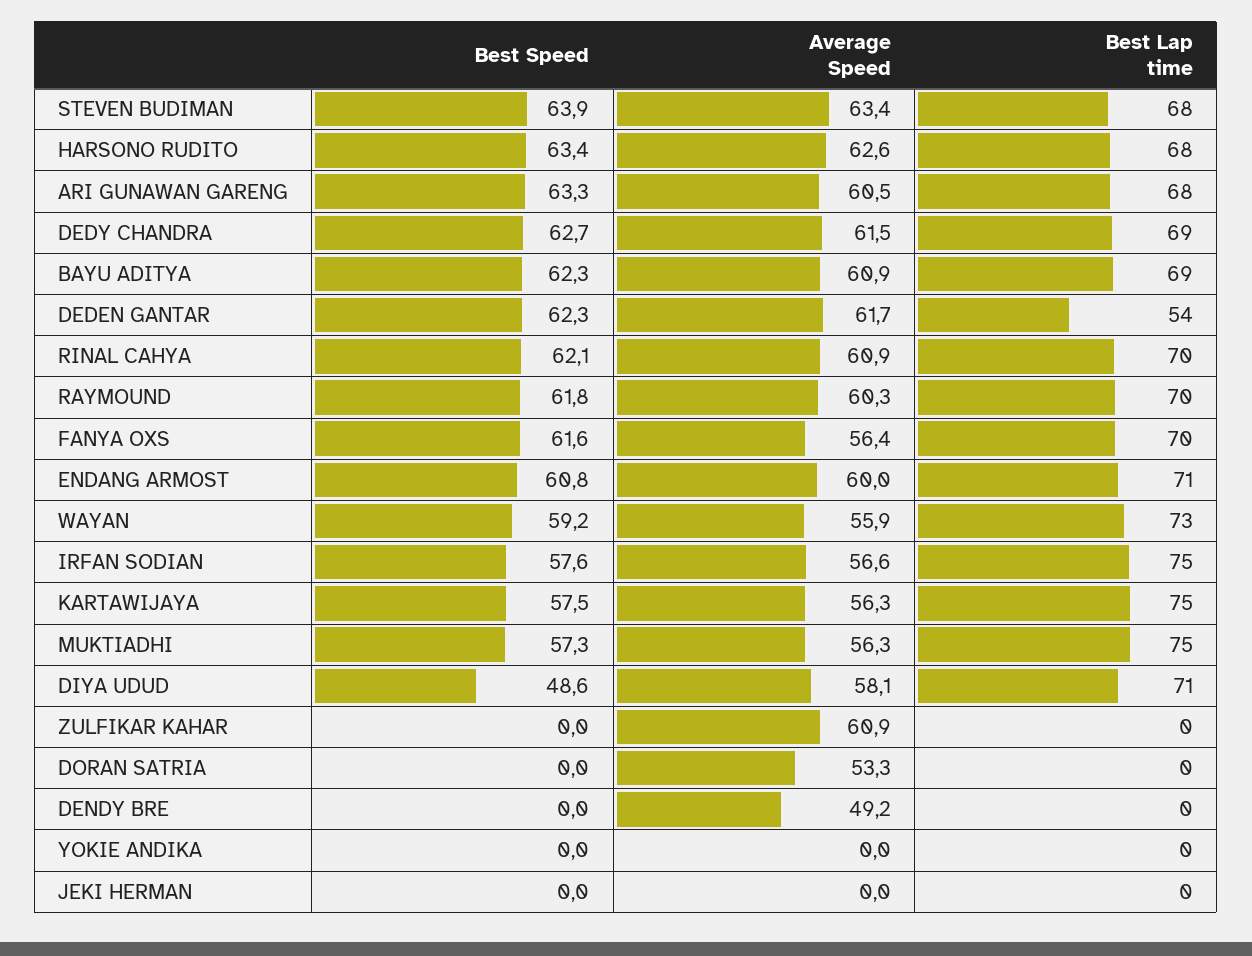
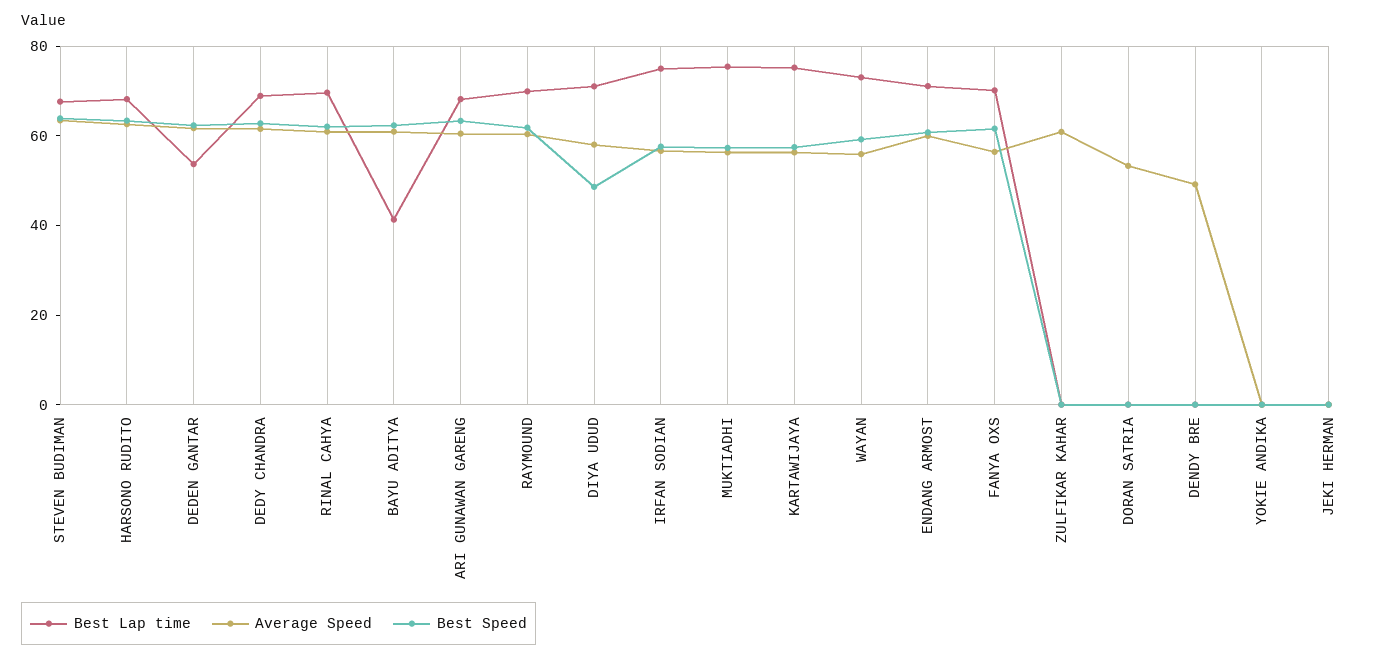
  {
    "Best Speed": {
      "STEVEN BUDIMAN": 63.9,
      "HARSONO RUDITO": 63.4,
      "ARI GUNAWAN GARENG": 63.3,
      "DEDY CHANDRA": 62.7,
      "BAYU ADITYA": 62.3,
      "DEDEN GANTAR": 62.3,
      "RINAL CAHYA": 62.1,
      "RAYMOUND": 61.8,
      "FANYA OXS": 61.6,
      "ENDANG ARMOST": 60.8,
      "WAYAN": 59.2,
      "IRFAN SODIAN": 57.6,
      "KARTAWIJAYA": 57.5,
      "MUKTIADHI": 57.3,
      "DIYA UDUD": 48.6,
      "ZULFIKAR KAHAR": 0,
      "DORAN SATRIA": 0,
      "DENDY BRE": 0,
      "YOKIE ANDIKA": 0,
      "JEKI HERMAN": 0
    },
    "Average Speed": {
      "STEVEN BUDIMAN": 63.4,
      "HARSONO RUDITO": 62.6,
      "ARI GUNAWAN GARENG": 60.5,
      "DEDY CHANDRA": 61.5,
      "BAYU ADITYA": 60.9,
      "DEDEN GANTAR": 61.7,
      "RINAL CAHYA": 60.9,
      "RAYMOUND": 60.3,
      "FANYA OXS": 56.4,
      "ENDANG ARMOST": 60,
      "WAYAN": 55.9,
      "IRFAN SODIAN": 56.6,
      "KARTAWIJAYA": 56.3,
      "MUKTIADHI": 56.3,
      "DIYA UDUD": 58.1,
      "ZULFIKAR KAHAR": 60.9,
      "DORAN SATRIA": 53.3,
      "DENDY BRE": 49.2,
      "YOKIE ANDIKA": 0,
      "JEKI HERMAN": 0
    },
    "Best Lap time": {
      "STEVEN BUDIMAN": 68,
      "HARSONO RUDITO": 68,
      "ARI GUNAWAN GARENG": 68,
      "DEDY CHANDRA": 69,
-     "BAYU ADITYA": 69,
+     "BAYU ADITYA": 40,
      "DEDEN GANTAR": 54,
      "RINAL CAHYA": 70,
      "RAYMOUND": 70,
      "FANYA OXS": 70,
      "ENDANG ARMOST": 71,
      "WAYAN": 73,
      "IRFAN SODIAN": 75,
      "KARTAWIJAYA": 75,
      "MUKTIADHI": 75,
      "DIYA UDUD": 71,
      "ZULFIKAR KAHAR": 0,
      "DORAN SATRIA": 0,
      "DENDY BRE": 0,
      "YOKIE ANDIKA": 0,
      "JEKI HERMAN": 0
    }
  }

